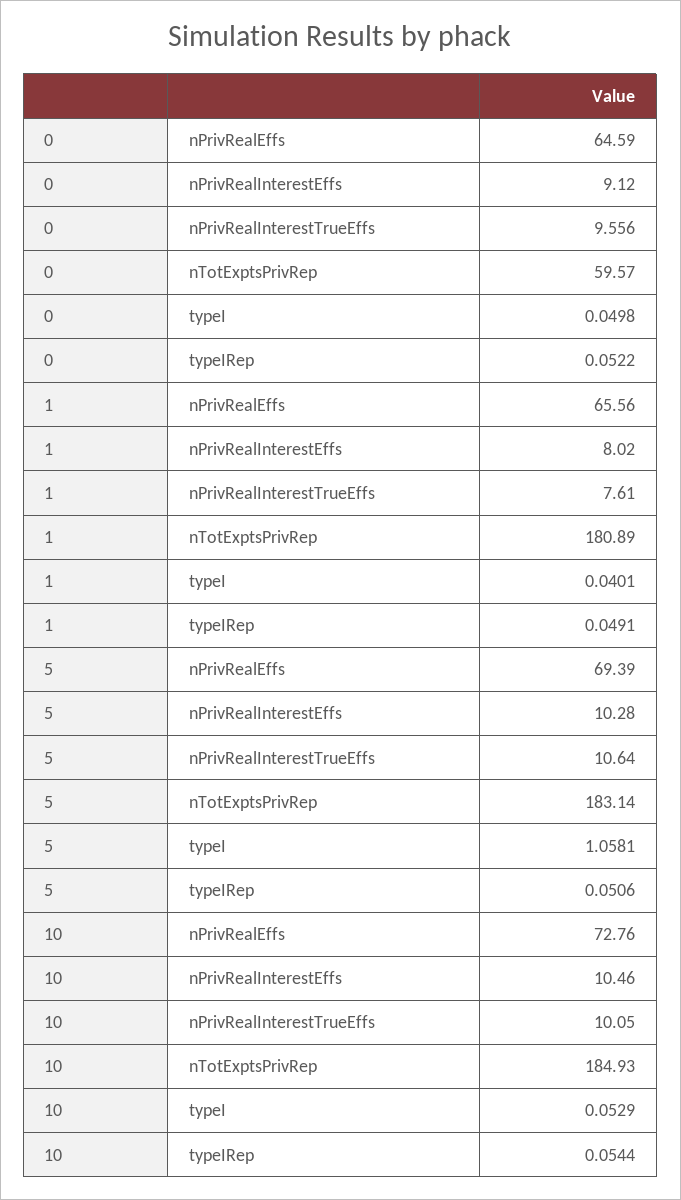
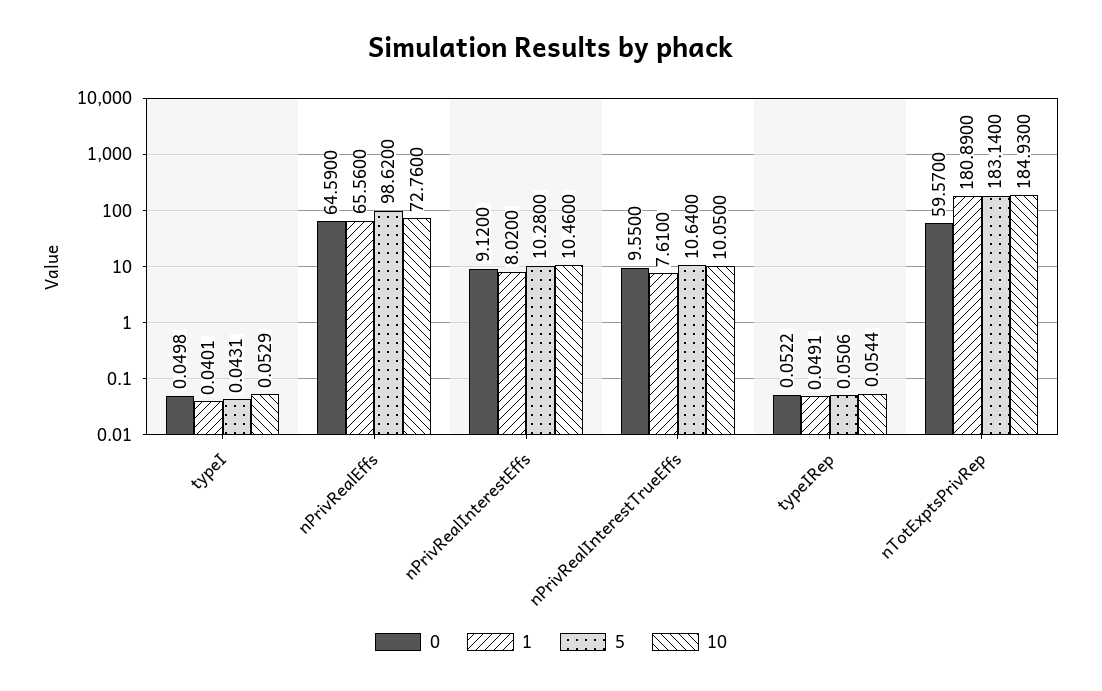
  {
    "0": {
      "nPrivRealEffs": 64.59,
      "nPrivRealInterestEffs": 9.12,
-     "nPrivRealInterestTrueEffs": 9.556,
+     "nPrivRealInterestTrueEffs": 9.55,
      "nTotExptsPrivRep": 59.57,
      "typeI": 0.0498,
      "typeIRep": 0.0522
    },
    "1": {
      "nPrivRealEffs": 65.56,
      "nPrivRealInterestEffs": 8.02,
      "nPrivRealInterestTrueEffs": 7.61,
      "nTotExptsPrivRep": 180.89,
      "typeI": 0.0401,
      "typeIRep": 0.0491
    },
    "5": {
-     "nPrivRealEffs": 69.39,
+     "nPrivRealEffs": 98.62,
      "nPrivRealInterestEffs": 10.28,
      "nPrivRealInterestTrueEffs": 10.64,
      "nTotExptsPrivRep": 183.14,
-     "typeI": 1.0581,
+     "typeI": 0.0431,
      "typeIRep": 0.0506
    },
    "10": {
      "nPrivRealEffs": 72.76,
      "nPrivRealInterestEffs": 10.46,
      "nPrivRealInterestTrueEffs": 10.05,
      "nTotExptsPrivRep": 184.93,
      "typeI": 0.0529,
      "typeIRep": 0.0544
    }
  }

